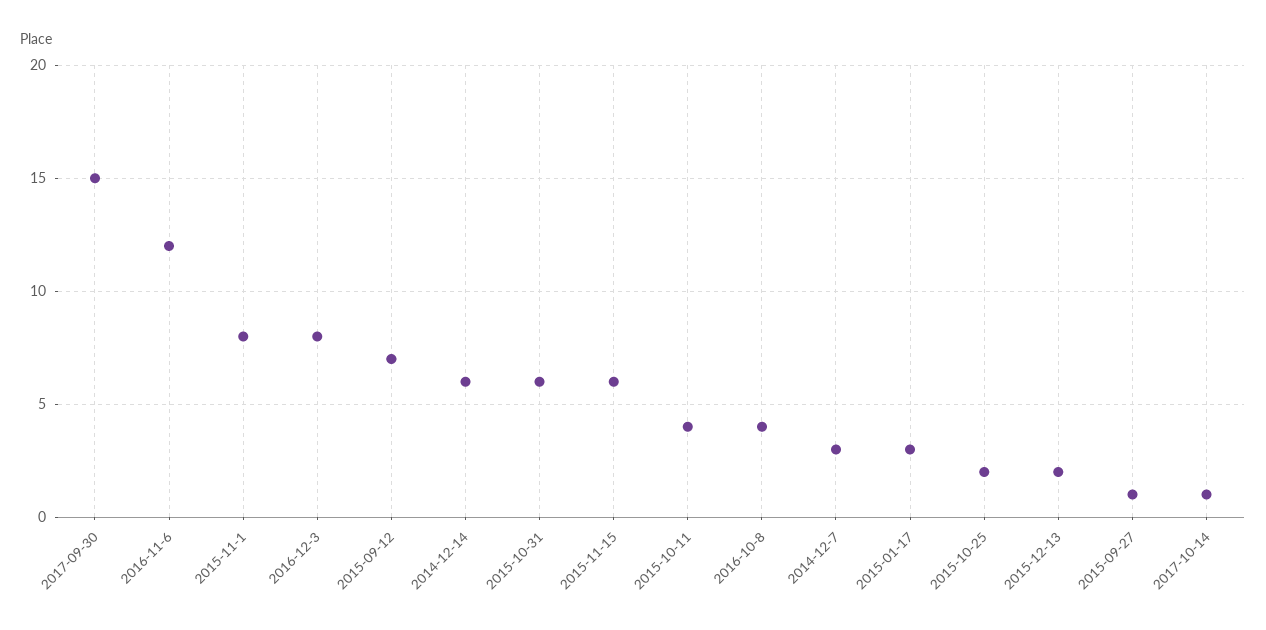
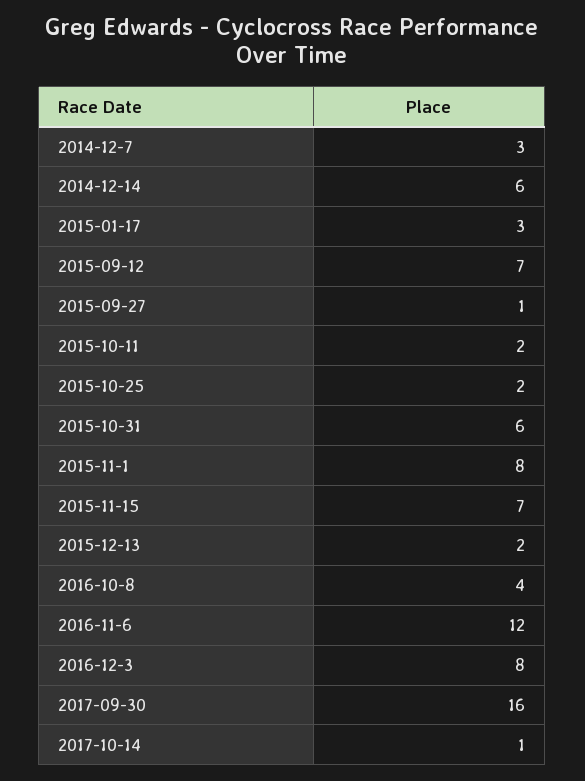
  {
-   "2017-09-30": 15,
+   "2017-09-30": 16,
    "2016-11-6": 12,
    "2015-11-1": 8,
    "2016-12-3": 8,
    "2015-09-12": 7,
    "2014-12-14": 6,
    "2015-10-31": 6,
-   "2015-11-15": 6,
+   "2015-11-15": 7,
-   "2015-10-11": 4,
+   "2015-10-11": 2,
    "2016-10-8": 4,
    "2014-12-7": 3,
    "2015-01-17": 3,
    "2015-10-25": 2,
    "2015-12-13": 2,
    "2015-09-27": 1,
    "2017-10-14": 1
  }

